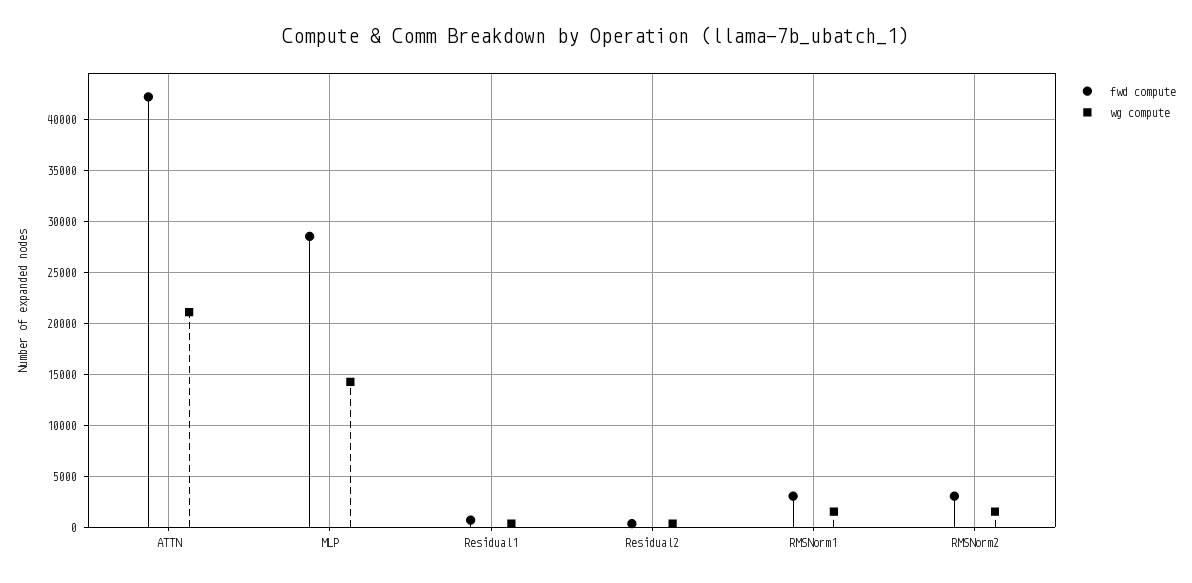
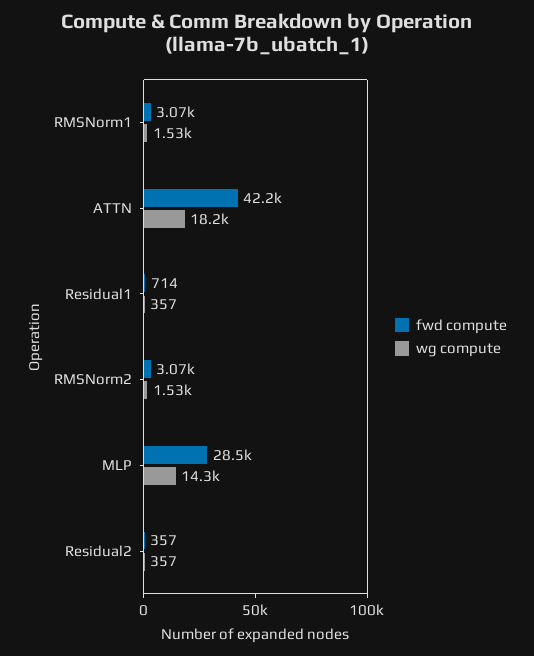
  {
    "fwd compute": {
      "ATTN": 42200,
      "MLP": 28500,
      "Residual1": 714,
      "Residual2": 357,
      "RMSNorm1": 3070,
      "RMSNorm2": 3070
    },
    "wg compute": {
-     "ATTN": 21000,
+     "ATTN": 18200,
      "MLP": 14300,
      "Residual1": 357,
      "Residual2": 357,
      "RMSNorm1": 1530,
      "RMSNorm2": 1530
    }
  }

